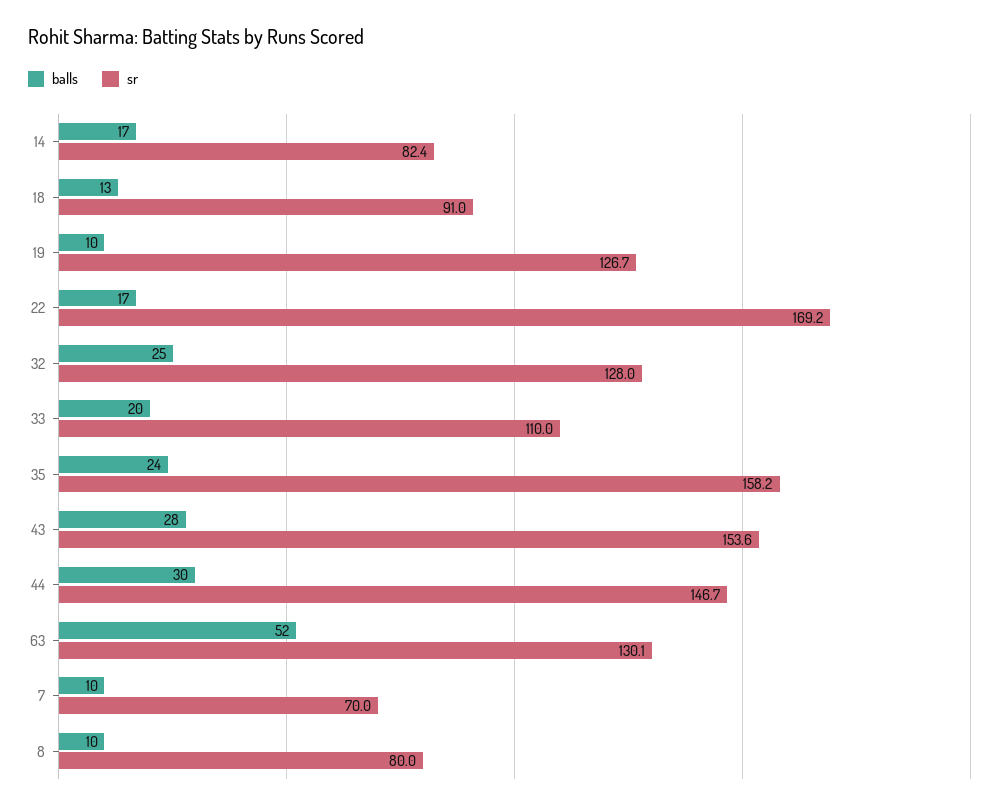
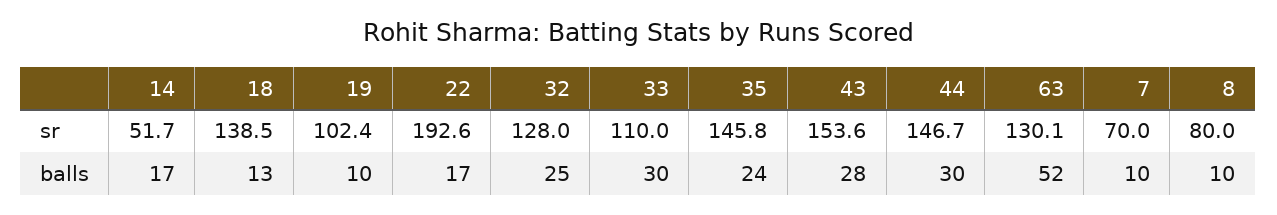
  {
    "balls": {
      "14": 17,
      "18": 13,
      "19": 10,
      "22": 17,
      "32": 25,
-     "33": 20,
+     "33": 30,
      "35": 24,
      "43": 28,
      "44": 30,
      "63": 52,
      "7": 10,
      "8": 10
    },
    "sr": {
-     "14": 82.4,
+     "14": 51.7,
-     "18": 91,
+     "18": 138.5,
-     "19": 126.7,
+     "19": 102.4,
-     "22": 169.2,
+     "22": 192.6,
      "32": 128,
      "33": 110,
-     "35": 158.2,
+     "35": 145.8,
      "43": 153.6,
      "44": 146.7,
      "63": 130.1,
      "7": 70,
      "8": 80
    }
  }

